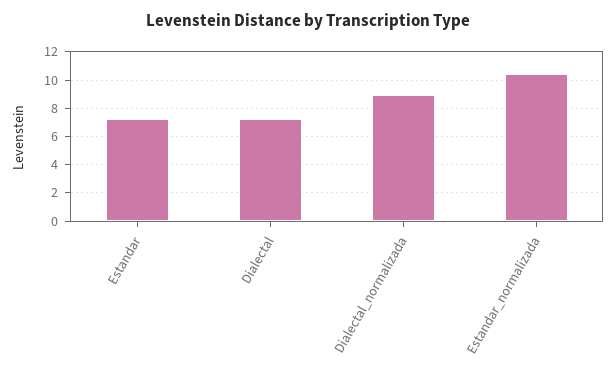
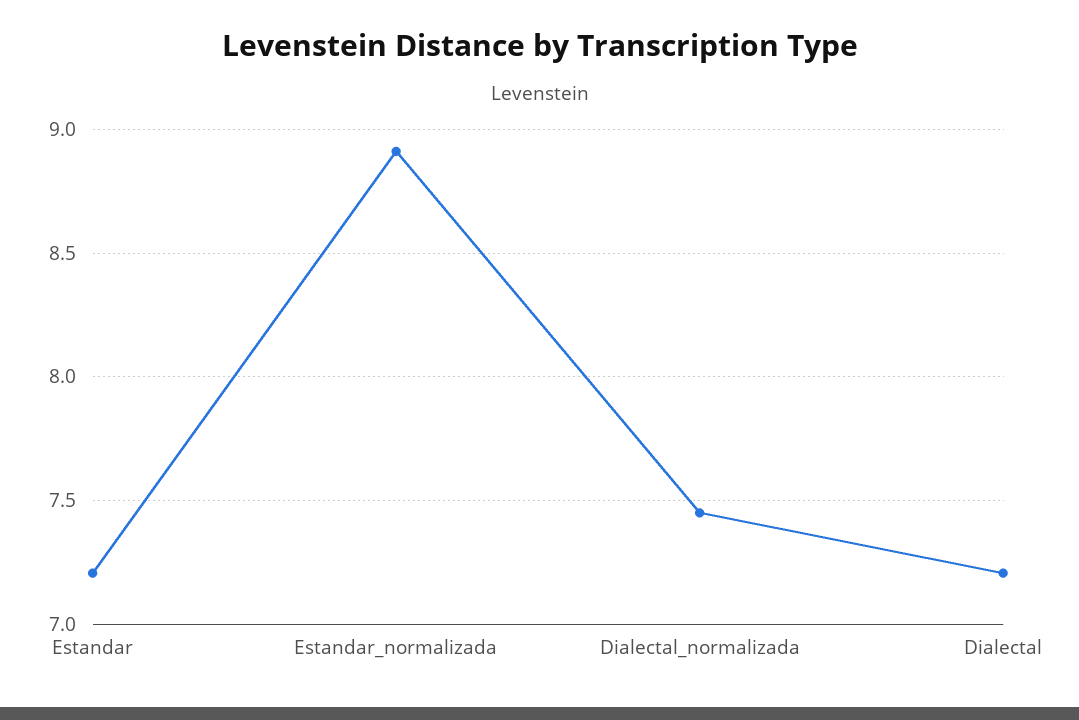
  {
    "Estandar": 7.2,
    "Dialectal": 7.2,
-   "Dialectal_normalizada": 9,
+   "Dialectal_normalizada": 7.45,
-   "Estandar_normalizada": 10.5
+   "Estandar_normalizada": 8.9
  }

